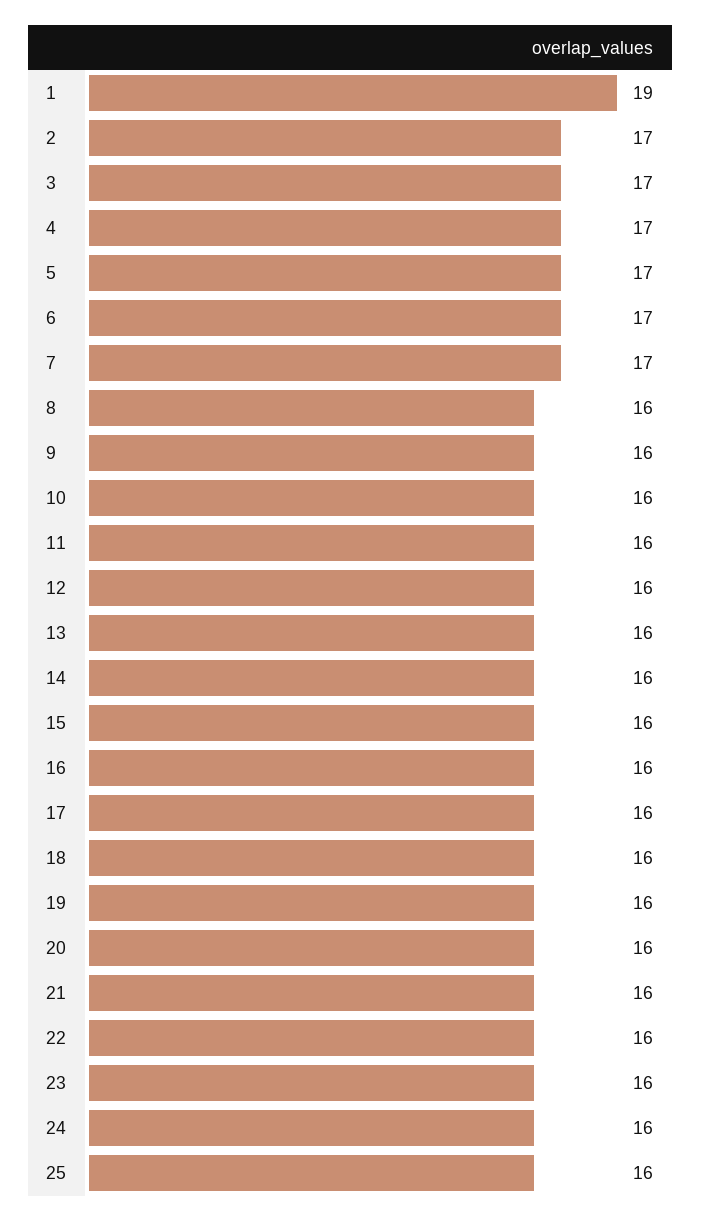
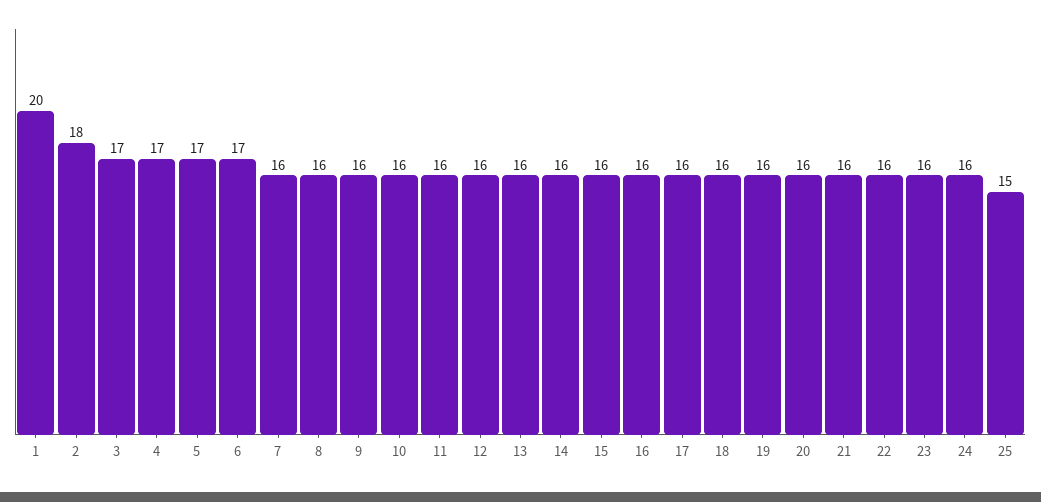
  {
-   "1": 19,
+   "1": 20,
-   "2": 17,
+   "2": 18,
    "3": 17,
    "4": 17,
    "5": 17,
    "6": 17,
-   "7": 17,
+   "7": 16,
    "8": 16,
    "9": 16,
    "10": 16,
    "11": 16,
    "12": 16,
    "13": 16,
    "14": 16,
    "15": 16,
    "16": 16,
    "17": 16,
    "18": 16,
    "19": 16,
    "20": 16,
    "21": 16,
    "22": 16,
    "23": 16,
    "24": 16,
-   "25": 16
+   "25": 15
  }

